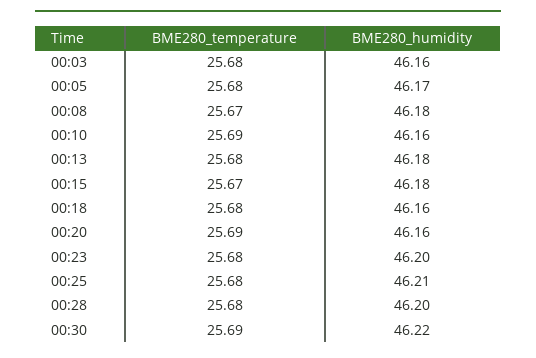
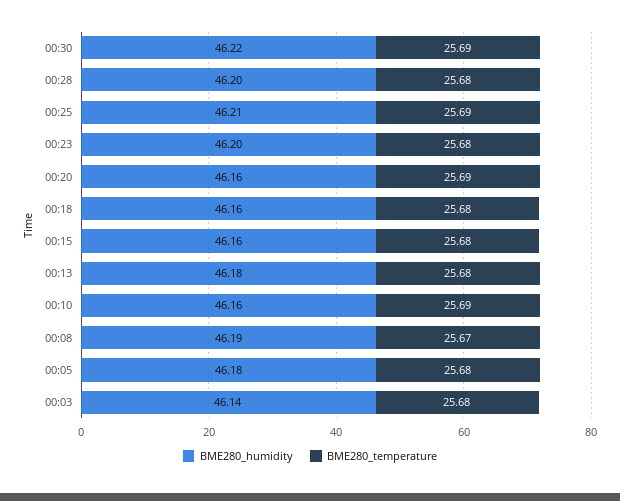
  {
    "BME280_temperature": {
      "00:03": 25.68,
      "00:05": 25.68,
      "00:08": 25.67,
      "00:10": 25.69,
      "00:13": 25.68,
-     "00:15": 25.67,
+     "00:15": 25.68,
      "00:18": 25.68,
      "00:20": 25.69,
      "00:23": 25.68,
-     "00:25": 25.68,
+     "00:25": 25.69,
      "00:28": 25.68,
      "00:30": 25.69
    },
    "BME280_humidity": {
-     "00:03": 46.16,
+     "00:03": 46.14,
-     "00:05": 46.17,
+     "00:05": 46.18,
-     "00:08": 46.18,
+     "00:08": 46.19,
      "00:10": 46.16,
      "00:13": 46.18,
-     "00:15": 46.18,
+     "00:15": 46.16,
      "00:18": 46.16,
      "00:20": 46.16,
      "00:23": 46.2,
      "00:25": 46.21,
      "00:28": 46.2,
      "00:30": 46.22
    }
  }

